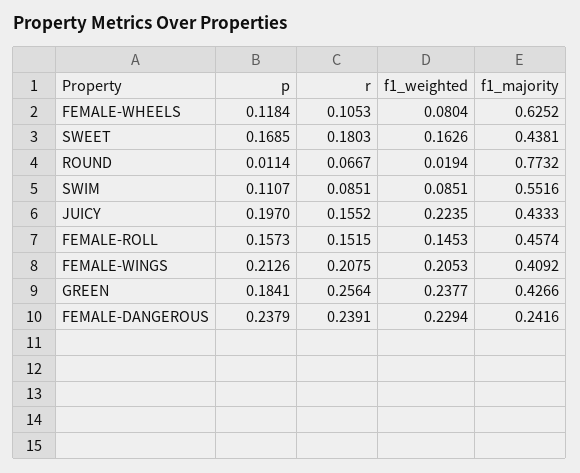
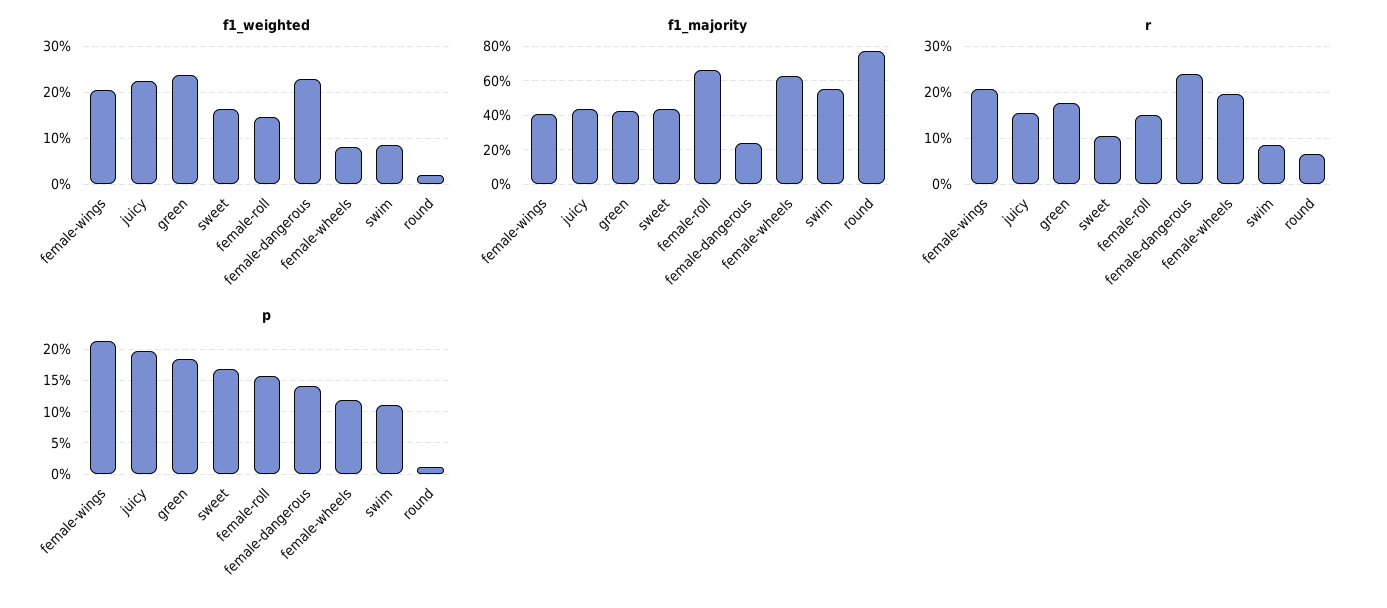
  {
    "p": {
      "FEMALE-WHEELS": 0.1184,
      "SWEET": 0.1685,
      "ROUND": 0.0114,
      "SWIM": 0.1107,
      "JUICY": 0.197,
      "FEMALE-ROLL": 0.1573,
      "FEMALE-WINGS": 0.2126,
      "GREEN": 0.1841,
-     "FEMALE-DANGEROUS": 0.2379
+     "FEMALE-DANGEROUS": 0.14
    },
    "r": {
-     "FEMALE-WHEELS": 0.1053,
+     "FEMALE-WHEELS": 0.2,
-     "SWEET": 0.1803,
+     "SWEET": 0.1,
      "ROUND": 0.0667,
      "SWIM": 0.0851,
      "JUICY": 0.1552,
      "FEMALE-ROLL": 0.1515,
      "FEMALE-WINGS": 0.2075,
-     "GREEN": 0.2564,
+     "GREEN": 0.18,
      "FEMALE-DANGEROUS": 0.2391
    },
    "f1_weighted": {
      "FEMALE-WHEELS": 0.0804,
      "SWEET": 0.1626,
      "ROUND": 0.0194,
      "SWIM": 0.0851,
      "JUICY": 0.2235,
      "FEMALE-ROLL": 0.1453,
      "FEMALE-WINGS": 0.2053,
      "GREEN": 0.2377,
      "FEMALE-DANGEROUS": 0.2294
    },
    "f1_majority": {
      "FEMALE-WHEELS": 0.6252,
      "SWEET": 0.4381,
      "ROUND": 0.7732,
      "SWIM": 0.5516,
      "JUICY": 0.4333,
-     "FEMALE-ROLL": 0.4574,
+     "FEMALE-ROLL": 0.65,
      "FEMALE-WINGS": 0.4092,
      "GREEN": 0.4266,
      "FEMALE-DANGEROUS": 0.2416
    }
  }

